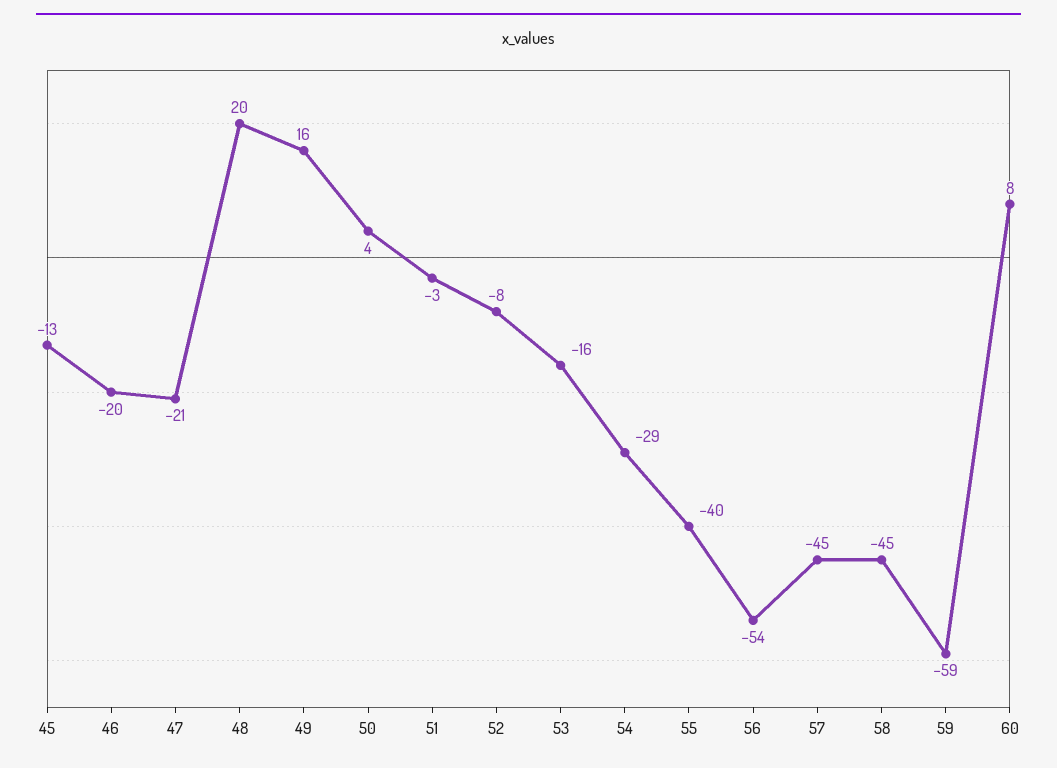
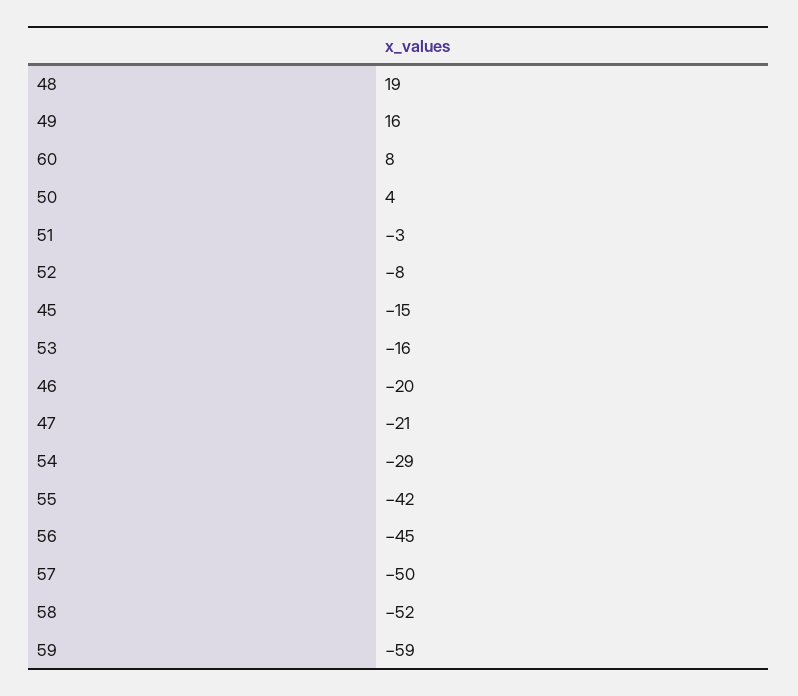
  {
-   "45": -13,
+   "45": -15,
    "46": -20,
    "47": -21,
-   "48": 20,
+   "48": 19,
    "49": 16,
    "50": 4,
    "51": -3,
    "52": -8,
    "53": -16,
    "54": -29,
-   "55": -40,
+   "55": -42,
-   "56": -54,
+   "56": -45,
-   "57": -45,
+   "57": -50,
-   "58": -45,
+   "58": -52,
    "59": -59,
    "60": 8
  }

